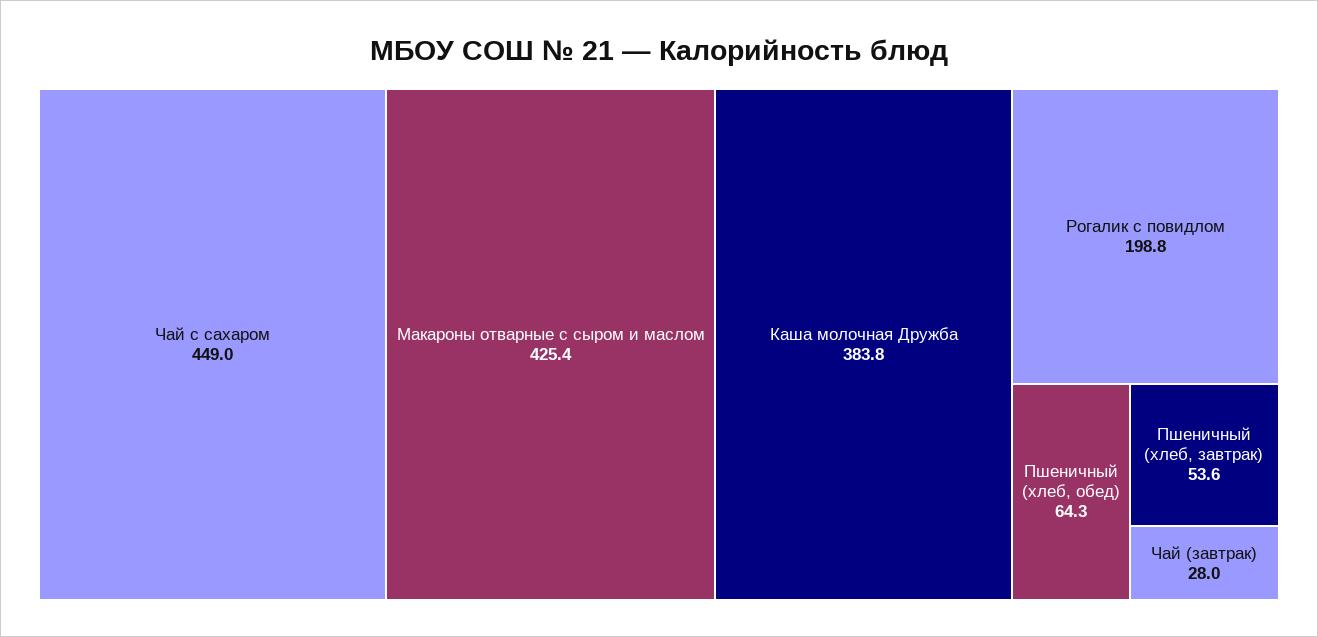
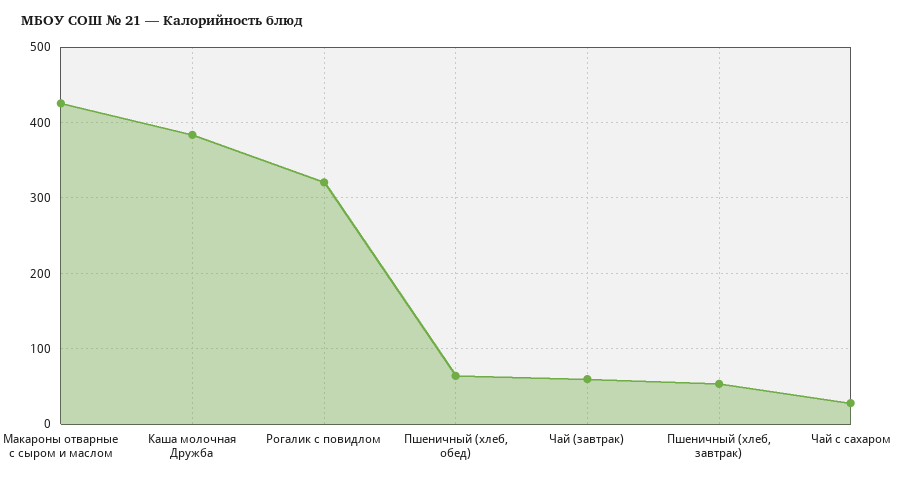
  {
-   "Чай с сахаром": 449,
+   "Чай с сахаром": 30,
    "Макароны отварные с сыром и маслом": 425.4,
    "Каша молочная Дружба": 383.8,
-   "Рогалик с повидлом": 198.8,
+   "Рогалик с повидлом": 320,
    "Пшеничный (хлеб, обед)": 64.3,
    "Пшеничный (хлеб, завтрак)": 53.6,
-   "Чай (завтрак)": 28
+   "Чай (завтрак)": 60
  }

